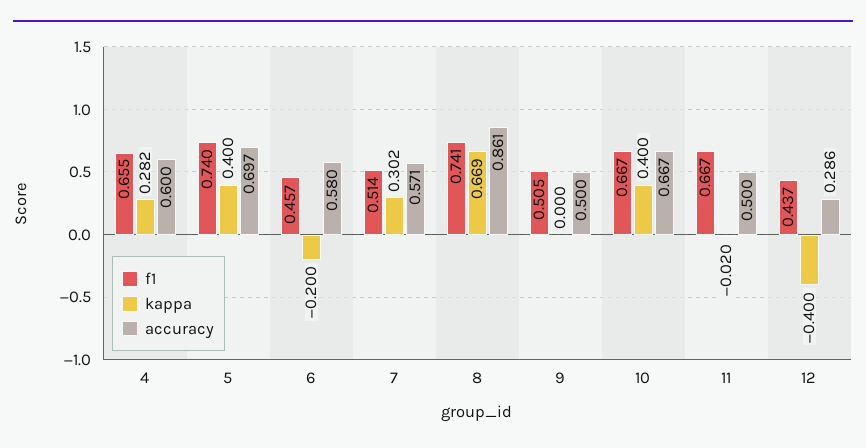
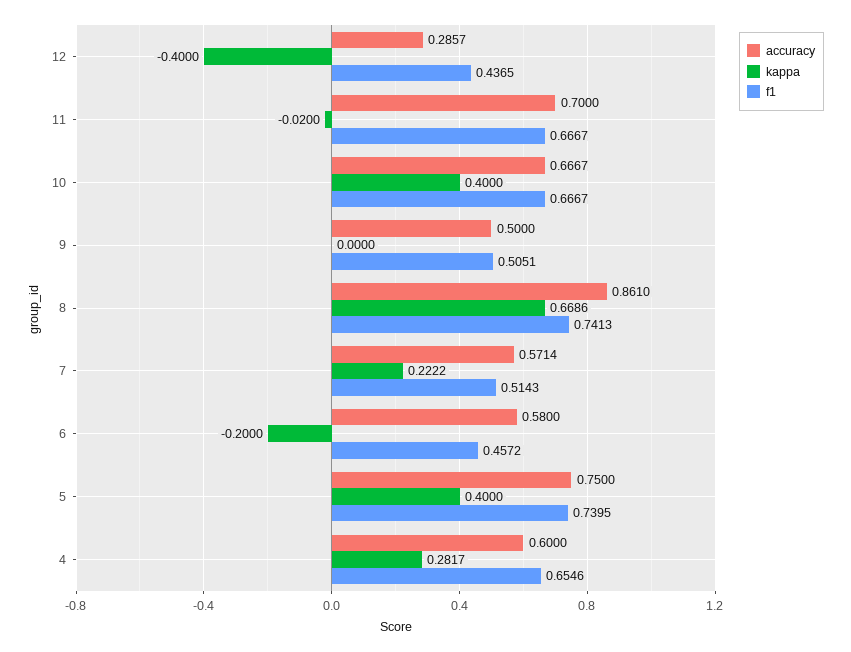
  {
    "f1": {
      "4": 0.6546,
      "5": 0.7395,
      "6": 0.4572,
      "7": 0.5143,
      "8": 0.7413,
      "9": 0.5051,
      "10": 0.6667,
      "11": 0.6667,
      "12": 0.4365
    },
    "kappa": {
      "4": 0.2817,
      "5": 0.4,
      "6": -0.2,
-     "7": 0.302,
+     "7": 0.2222,
      "8": 0.6686,
      "9": 0,
      "10": 0.4,
      "11": -0.02,
      "12": -0.4
    },
    "accuracy": {
      "4": 0.6,
-     "5": 0.697,
+     "5": 0.75,
      "6": 0.58,
      "7": 0.5714,
      "8": 0.861,
      "9": 0.5,
      "10": 0.6667,
-     "11": 0.5,
+     "11": 0.7,
      "12": 0.2857
    }
  }

